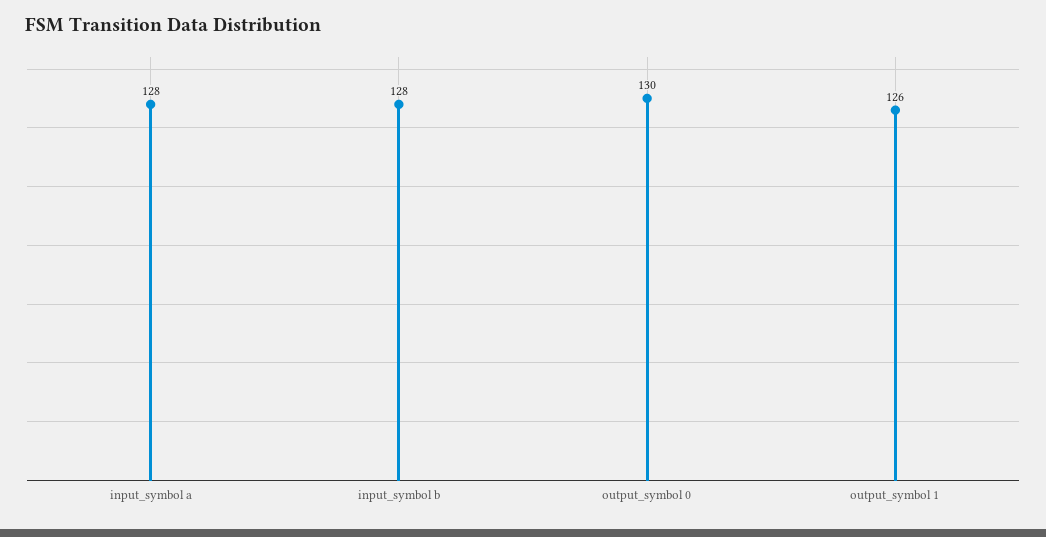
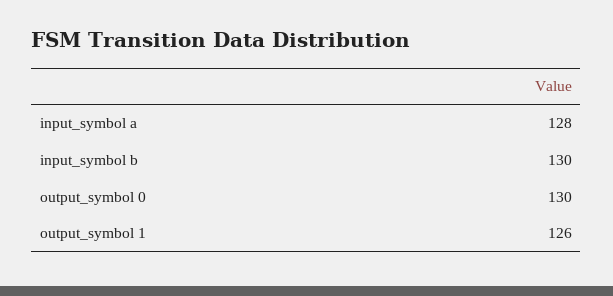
  {
    "input_symbol a": 128,
-   "input_symbol b": 128,
+   "input_symbol b": 130,
    "output_symbol 0": 130,
    "output_symbol 1": 126
  }

